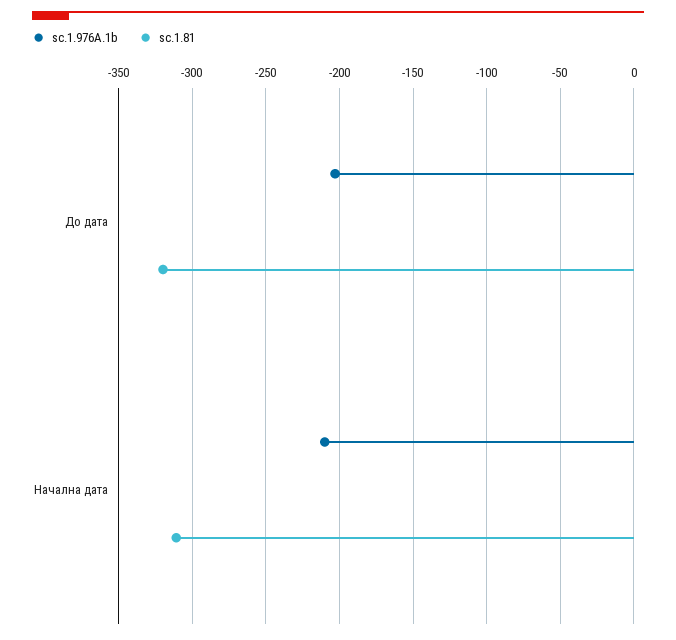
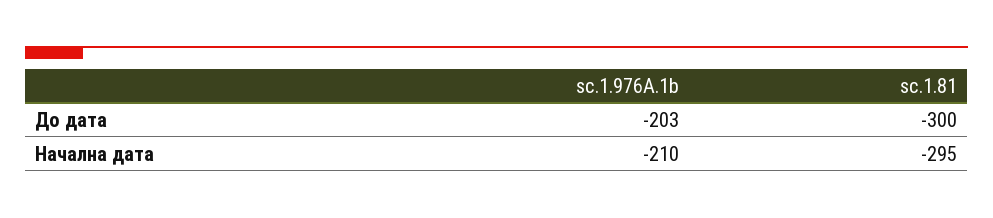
  {
    "sc.1.976A.1b": {
      "До дата": -203,
      "Начална дата": -210
    },
    "sc.1.81": {
-     "До дата": -320,
+     "До дата": -300,
-     "Начална дата": -310
+     "Начална дата": -295
    }
  }

